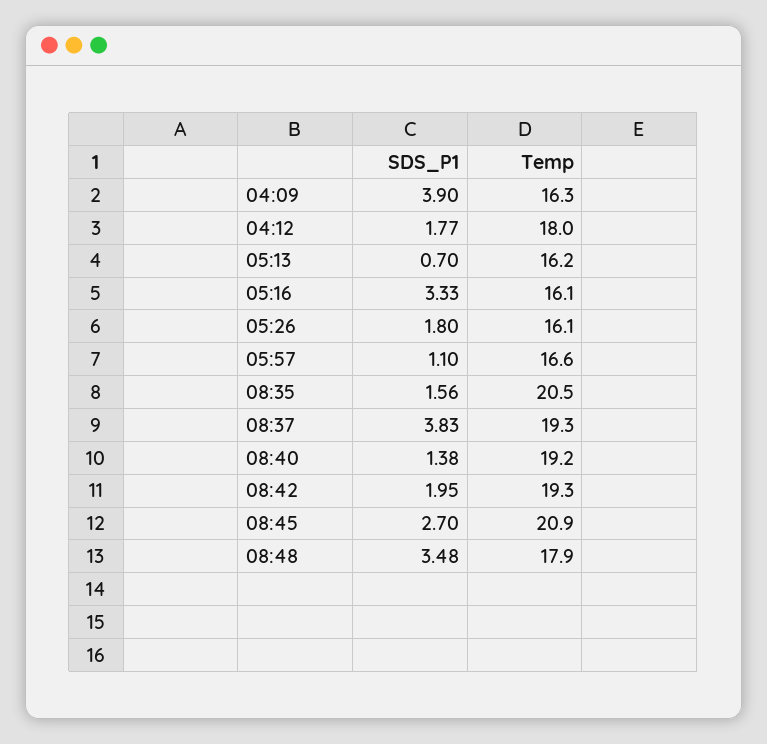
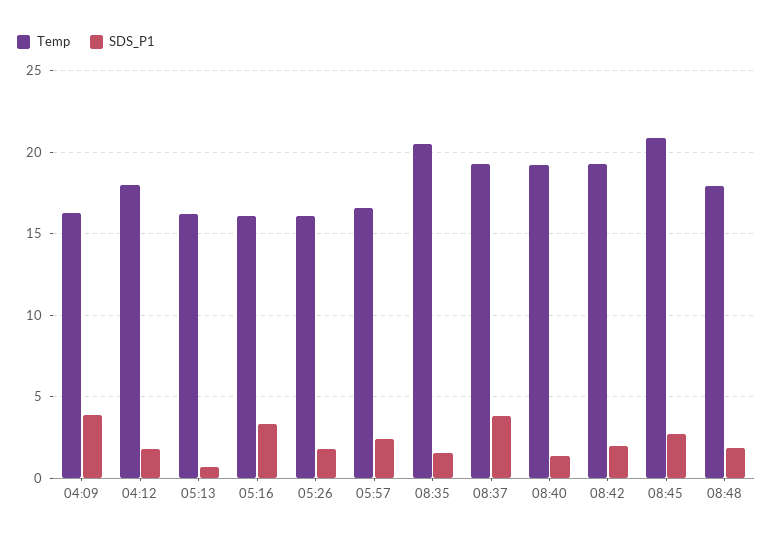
  {
    "SDS_P1": {
      "04:09": 3.9,
      "04:12": 1.77,
      "05:13": 0.7,
      "05:16": 3.33,
      "05:26": 1.8,
-     "05:57": 1.1,
+     "05:57": 2.5,
      "08:35": 1.56,
      "08:37": 3.83,
      "08:40": 1.38,
      "08:42": 1.95,
      "08:45": 2.7,
-     "08:48": 3.48
+     "08:48": 2
    },
    "Temp": {
      "04:09": 16.3,
      "04:12": 18,
      "05:13": 16.2,
      "05:16": 16.1,
      "05:26": 16.1,
      "05:57": 16.6,
      "08:35": 20.5,
      "08:37": 19.3,
      "08:40": 19.2,
      "08:42": 19.3,
      "08:45": 20.9,
      "08:48": 17.9
    }
  }

